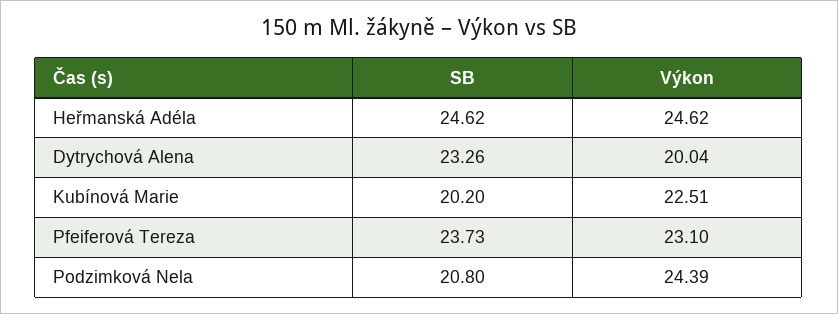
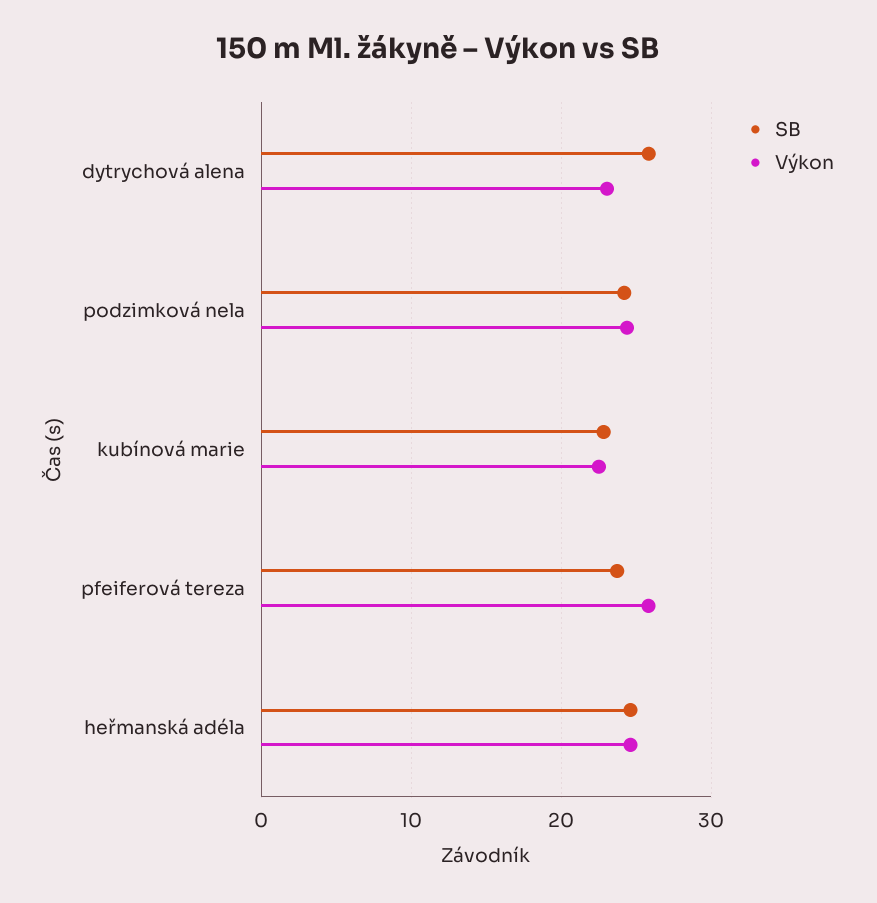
  {
    "SB": {
      "Heřmanská Adéla": 24.62,
-     "Dytrychová Alena": 23.26,
+     "Dytrychová Alena": 26,
-     "Kubínová Marie": 20.2,
+     "Kubínová Marie": 23,
      "Pfeiferová Tereza": 23.73,
-     "Podzimková Nela": 20.8
+     "Podzimková Nela": 24
    },
    "Výkon": {
      "Heřmanská Adéla": 24.62,
-     "Dytrychová Alena": 20.04,
+     "Dytrychová Alena": 23,
      "Kubínová Marie": 22.51,
-     "Pfeiferová Tereza": 23.1,
+     "Pfeiferová Tereza": 26,
      "Podzimková Nela": 24.39
    }
  }

